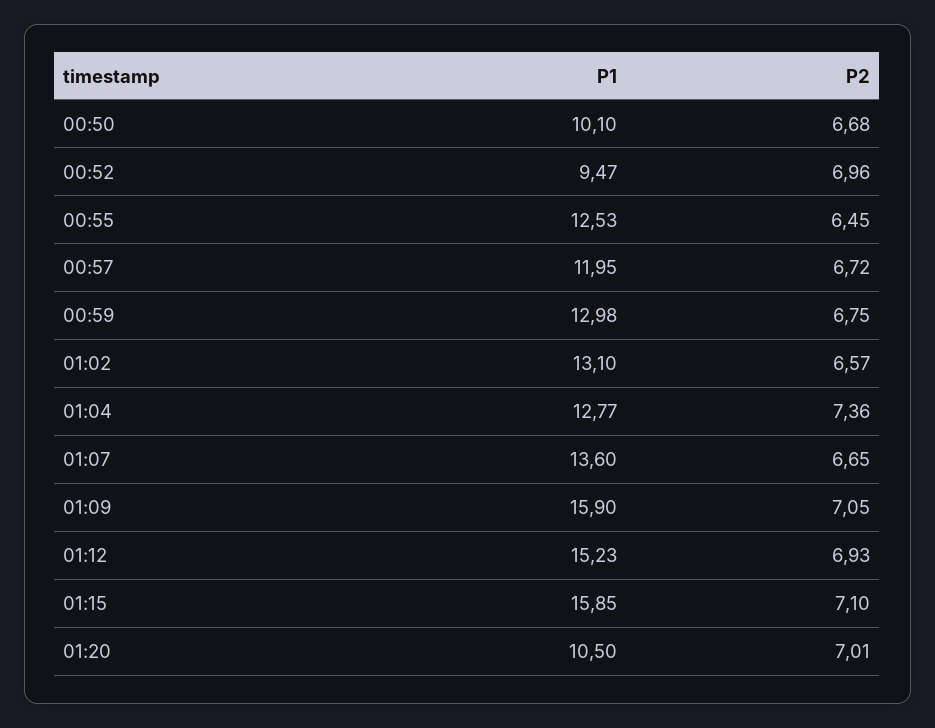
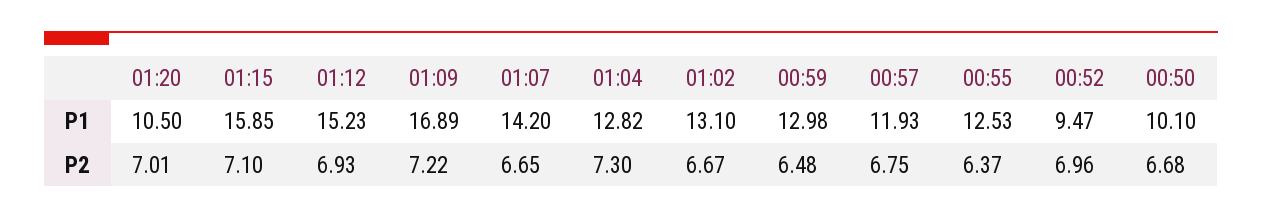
  {
    "P1": {
      "00:50": 10.1,
      "00:52": 9.47,
      "00:55": 12.53,
-     "00:57": 11.95,
+     "00:57": 11.93,
      "00:59": 12.98,
      "01:02": 13.1,
-     "01:04": 12.77,
+     "01:04": 12.82,
-     "01:07": 13.6,
+     "01:07": 14.2,
-     "01:09": 15.9,
+     "01:09": 16.89,
      "01:12": 15.23,
      "01:15": 15.85,
      "01:20": 10.5
    },
    "P2": {
      "00:50": 6.68,
      "00:52": 6.96,
-     "00:55": 6.45,
+     "00:55": 6.37,
-     "00:57": 6.72,
+     "00:57": 6.75,
-     "00:59": 6.75,
+     "00:59": 6.48,
-     "01:02": 6.57,
+     "01:02": 6.67,
-     "01:04": 7.36,
+     "01:04": 7.3,
      "01:07": 6.65,
-     "01:09": 7.05,
+     "01:09": 7.22,
      "01:12": 6.93,
      "01:15": 7.1,
      "01:20": 7.01
    }
  }

